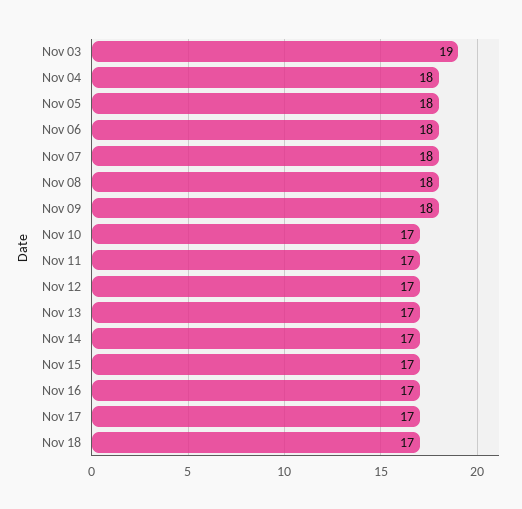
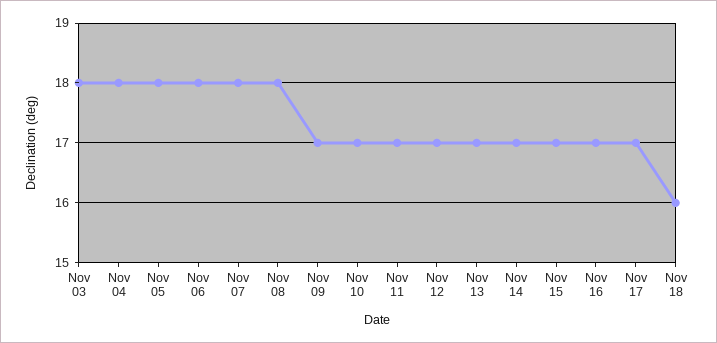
  {
-   "Nov 03": 19,
+   "Nov 03": 18,
    "Nov 04": 18,
    "Nov 05": 18,
    "Nov 06": 18,
    "Nov 07": 18,
    "Nov 08": 18,
-   "Nov 09": 18,
+   "Nov 09": 17,
    "Nov 10": 17,
    "Nov 11": 17,
    "Nov 12": 17,
    "Nov 13": 17,
    "Nov 14": 17,
    "Nov 15": 17,
    "Nov 16": 17,
    "Nov 17": 17,
-   "Nov 18": 17
+   "Nov 18": 16
  }

